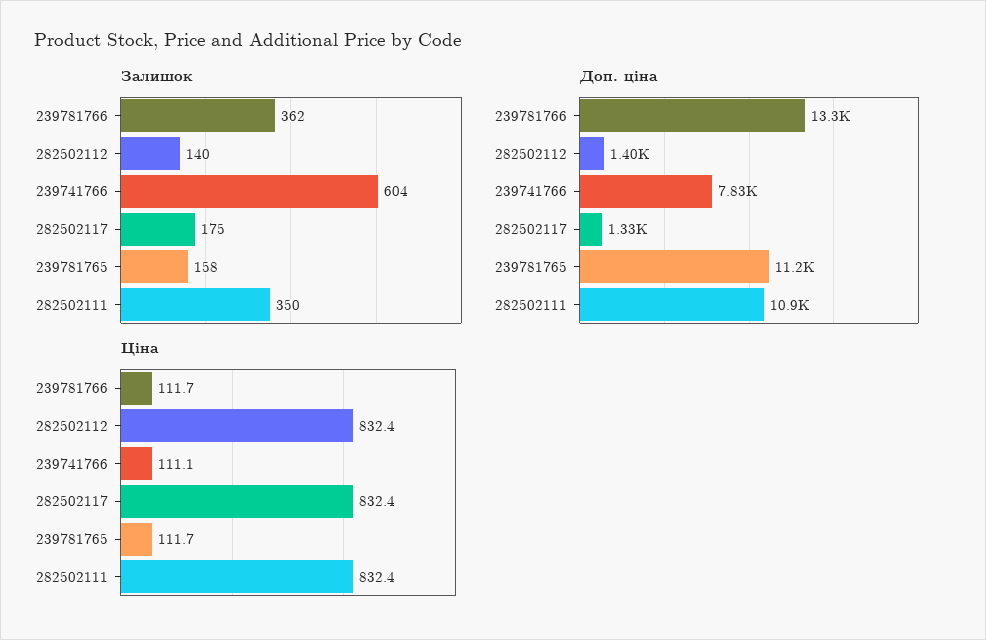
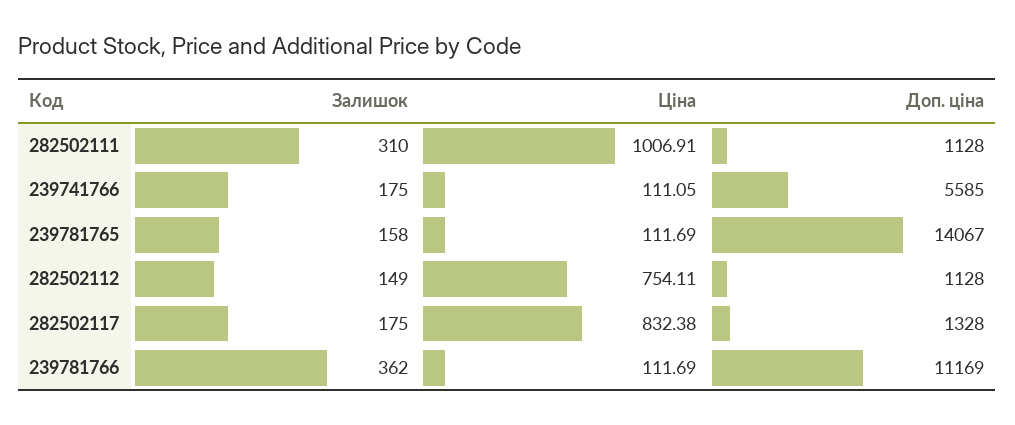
  {
    "Залишок": {
      "239781766": 362,
-     "282502112": 140,
+     "282502112": 149,
-     "239741766": 604,
+     "239741766": 175,
      "282502117": 175,
      "239781765": 158,
-     "282502111": 350
+     "282502111": 310
    },
    "Доп. ціна": {
-     "239781766": 13300,
+     "239781766": 11169,
-     "282502112": 1400,
+     "282502112": 1128,
-     "239741766": 7830,
+     "239741766": 5585,
      "282502117": 1328,
-     "239781765": 11200,
+     "239781765": 14067,
-     "282502111": 10900
+     "282502111": 1128
    },
    "Ціна": {
      "239781766": 111.69,
-     "282502112": 832.4,
+     "282502112": 754.11,
      "239741766": 111.05,
      "282502117": 832.38,
      "239781765": 111.69,
-     "282502111": 832.4
+     "282502111": 1006.91
    }
  }

